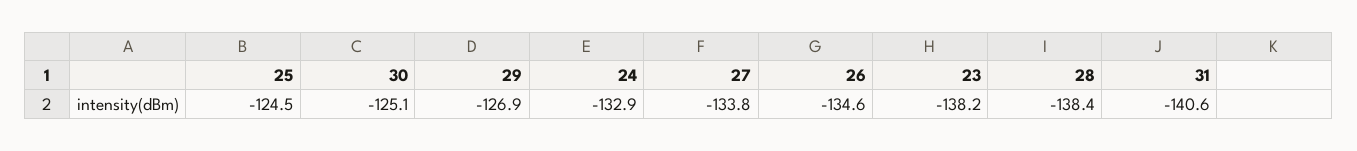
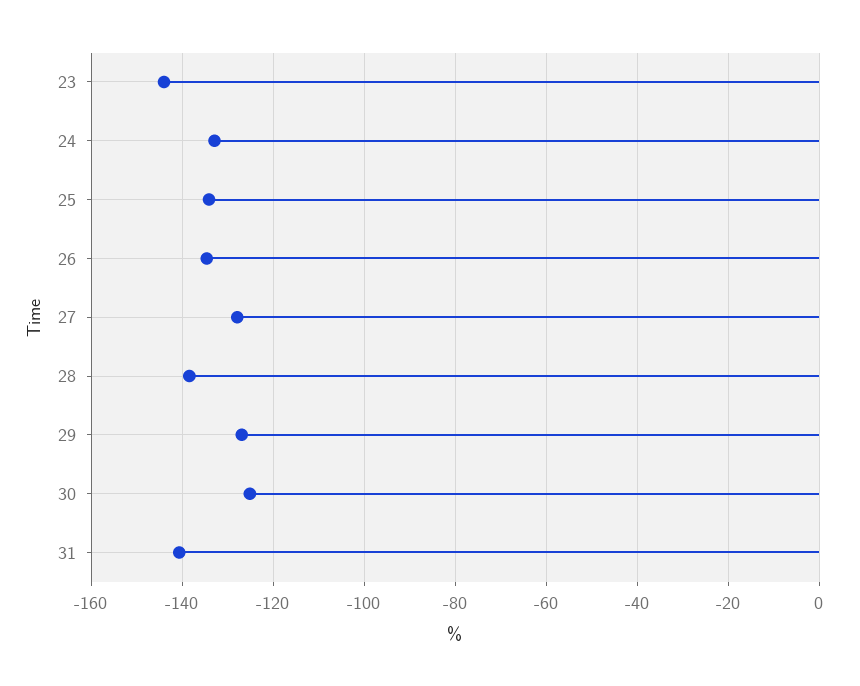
  {
-   "25": -124.5,
+   "25": -134,
    "30": -125.1,
    "29": -126.9,
    "24": -132.9,
-   "27": -133.8,
+   "27": -128,
    "26": -134.6,
-   "23": -138.2,
+   "23": -144,
    "28": -138.4,
    "31": -140.6
  }

